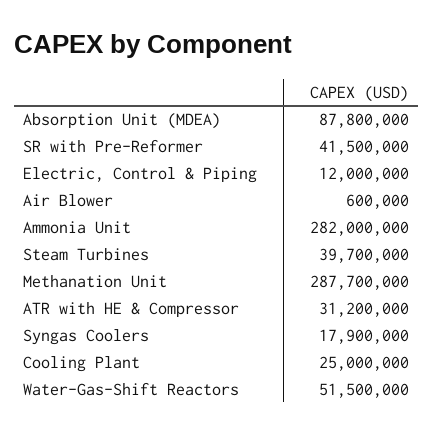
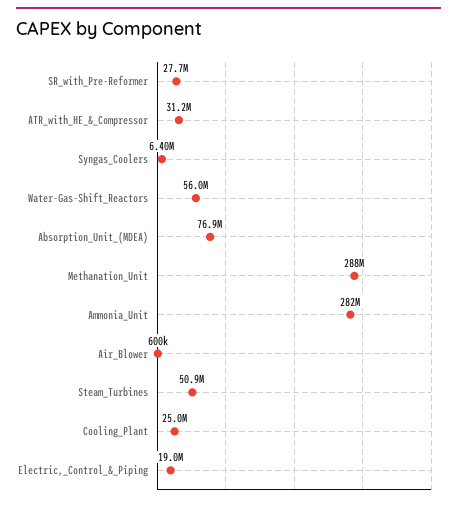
  {
-   "Absorption Unit (MDEA)": 87800000,
+   "Absorption Unit (MDEA)": 76900000,
-   "SR with Pre-Reformer": 41500000,
+   "SR with Pre-Reformer": 27700000,
-   "Electric, Control & Piping": 12000000,
+   "Electric, Control & Piping": 19000000,
    "Air Blower": 600000,
    "Ammonia Unit": 282000000,
-   "Steam Turbines": 39700000,
+   "Steam Turbines": 50900000,
    "Methanation Unit": 287700000,
    "ATR with HE & Compressor": 31200000,
-   "Syngas Coolers": 17900000,
+   "Syngas Coolers": 6400000,
    "Cooling Plant": 25000000,
-   "Water-Gas-Shift Reactors": 51500000
+   "Water-Gas-Shift Reactors": 56000000
  }

